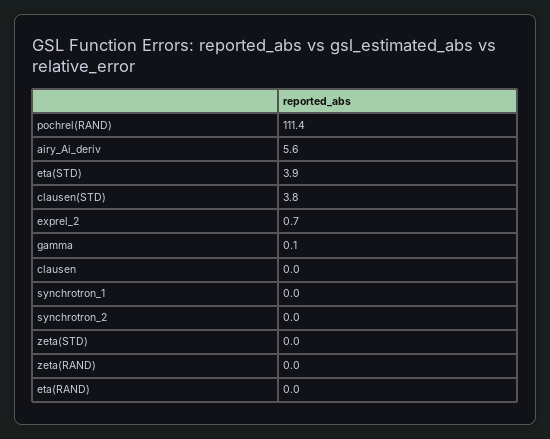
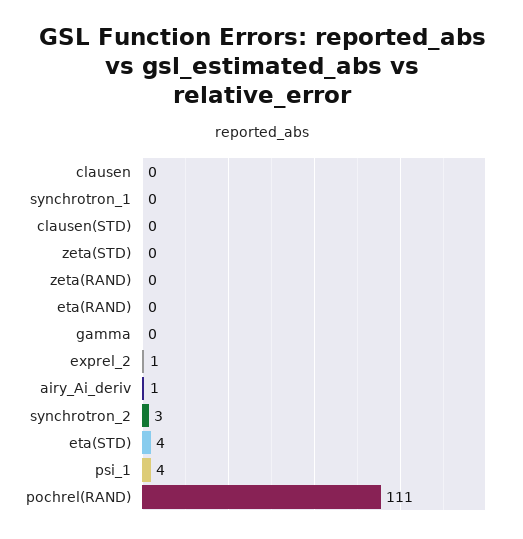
  {
    "pochrel(RAND)": 111.4,
-   "airy_Ai_deriv": 5.6,
+   "airy_Ai_deriv": 1,
    "eta(STD)": 3.9,
-   "clausen(STD)": 3.8,
+   "clausen(STD)": 0,
    "exprel_2": 0.7,
    "gamma": 0.1,
    "clausen": 0,
    "synchrotron_1": 0,
-   "synchrotron_2": 0,
+   "synchrotron_2": 3,
    "zeta(STD)": 0,
    "zeta(RAND)": 0,
-   "eta(RAND)": 0
+   "eta(RAND)": 0,
+   "psi_1": 4
  }

